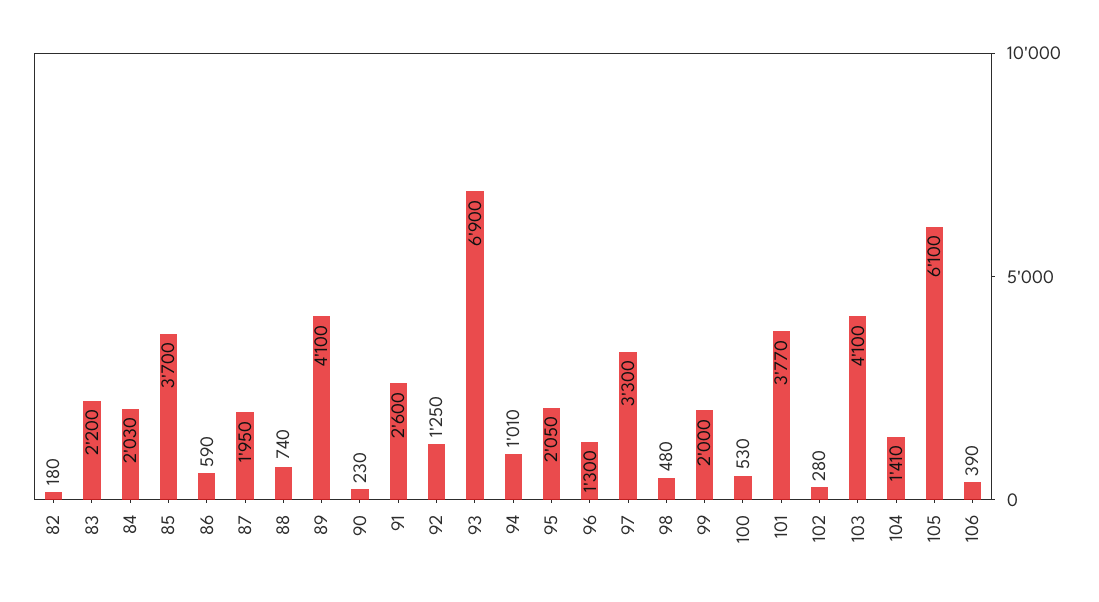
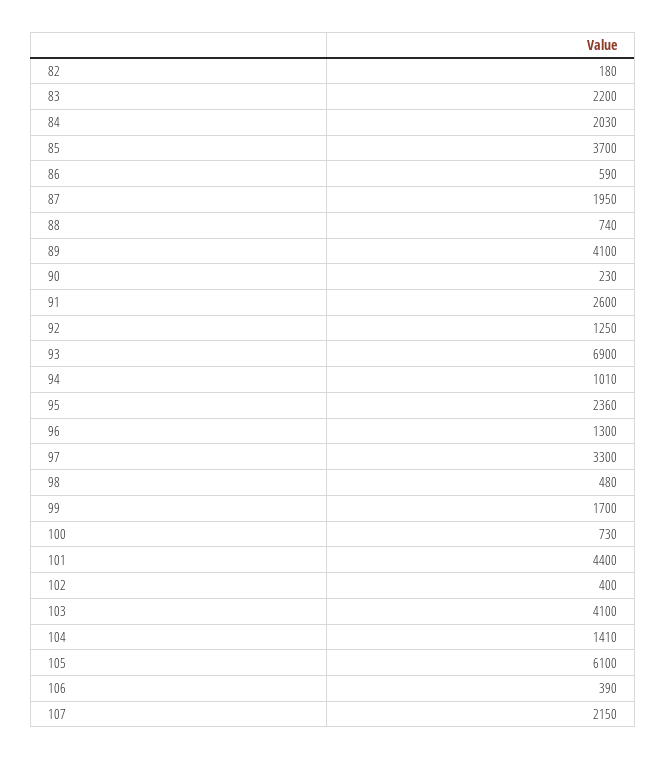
  {
    "82": 180,
    "83": 2200,
    "84": 2030,
    "85": 3700,
    "86": 590,
    "87": 1950,
    "88": 740,
    "89": 4100,
    "90": 230,
    "91": 2600,
    "92": 1250,
    "93": 6900,
    "94": 1010,
-   "95": 2050,
+   "95": 2360,
    "96": 1300,
    "97": 3300,
    "98": 480,
-   "99": 2000,
+   "99": 1700,
-   "100": 530,
+   "100": 730,
-   "101": 3770,
+   "101": 4400,
-   "102": 280,
+   "102": 400,
    "103": 4100,
    "104": 1410,
    "105": 6100,
-   "106": 390
+   "106": 390,
+   "107": 2150
  }

